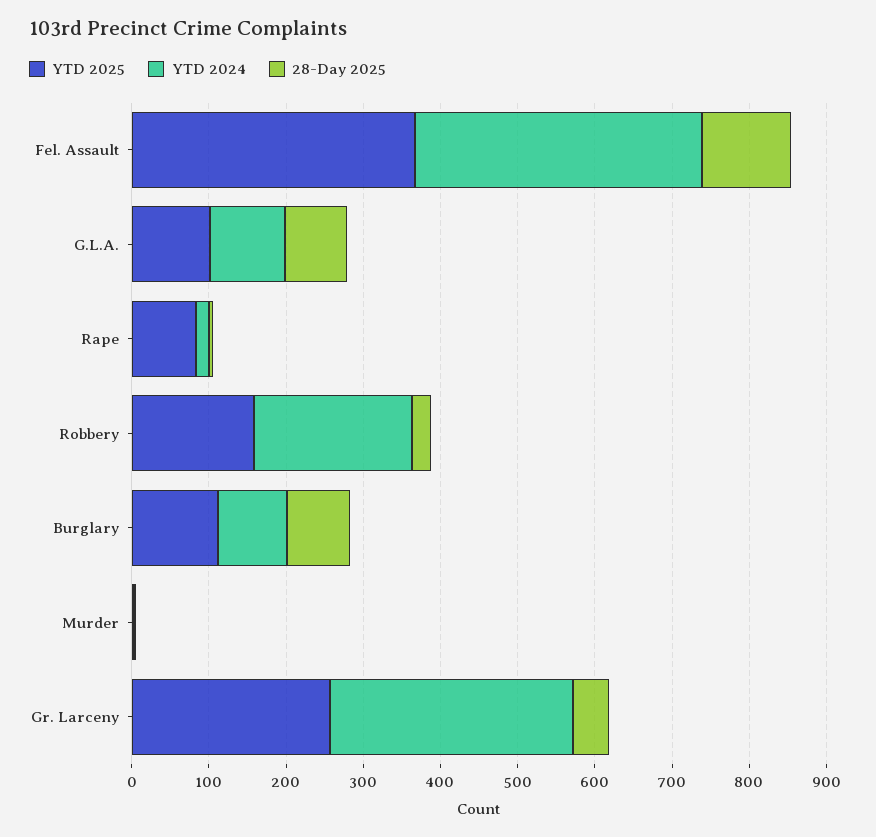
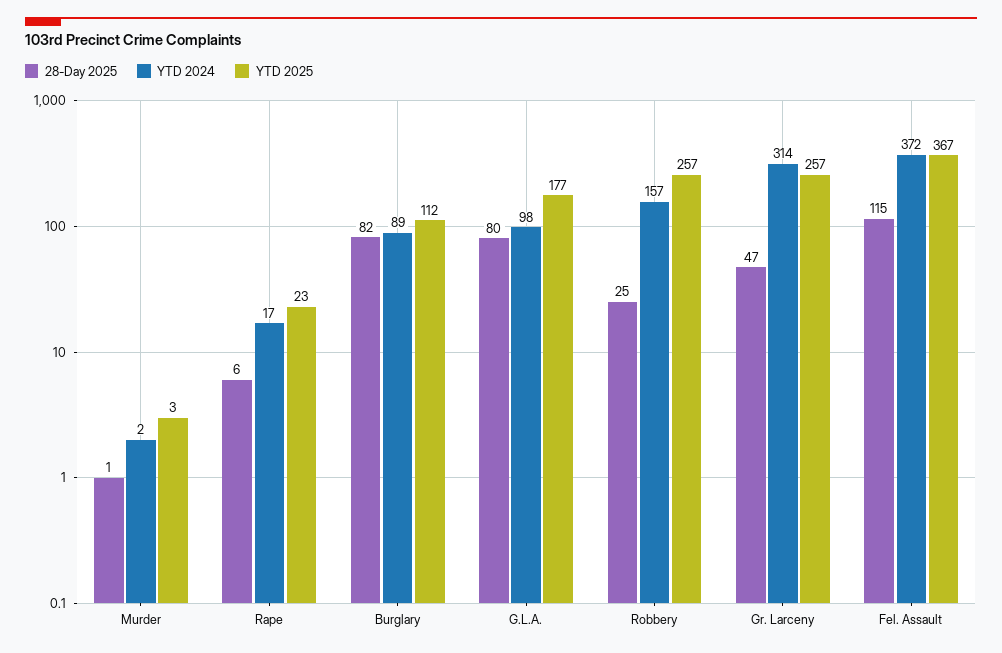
  {
    "YTD 2025": {
      "Fel. Assault": 367,
-     "G.L.A.": 100,
+     "G.L.A.": 177,
-     "Rape": 80,
+     "Rape": 23,
-     "Robbery": 160,
+     "Robbery": 257,
      "Burglary": 112,
      "Murder": 3,
      "Gr. Larceny": 257
    },
    "YTD 2024": {
      "Fel. Assault": 372,
      "G.L.A.": 98,
      "Rape": 17,
-     "Robbery": 200,
+     "Robbery": 157,
      "Burglary": 89,
      "Murder": 2,
      "Gr. Larceny": 314
    },
    "28-Day 2025": {
      "Fel. Assault": 115,
      "G.L.A.": 80,
      "Rape": 6,
      "Robbery": 25,
      "Burglary": 82,
      "Murder": 1,
      "Gr. Larceny": 47
    }
  }

